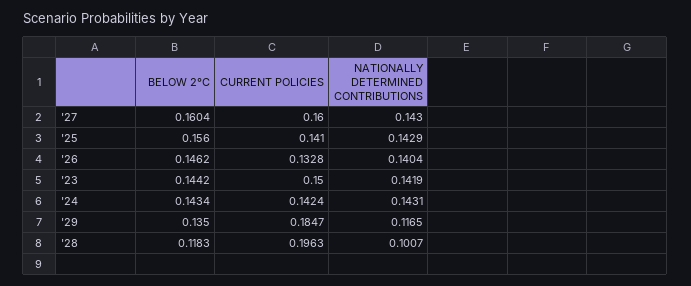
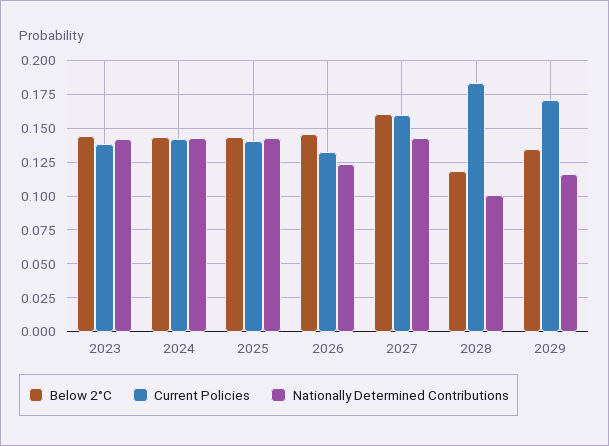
  {
    "BELOW 2°C": {
      "'27": 0.1604,
-     "'25": 0.156,
+     "'25": 0.145,
      "'26": 0.1462,
      "'23": 0.1442,
      "'24": 0.1434,
      "'29": 0.135,
      "'28": 0.1183
    },
    "CURRENT POLICIES": {
      "'27": 0.16,
      "'25": 0.141,
      "'26": 0.1328,
-     "'23": 0.15,
+     "'23": 0.14,
      "'24": 0.1424,
-     "'29": 0.1847,
+     "'29": 0.17,
-     "'28": 0.1963
+     "'28": 0.185
    },
    "NATIONALLY DETERMINED CONTRIBUTIONS": {
      "'27": 0.143,
      "'25": 0.1429,
-     "'26": 0.1404,
+     "'26": 0.125,
      "'23": 0.1419,
      "'24": 0.1431,
      "'29": 0.1165,
      "'28": 0.1007
    }
  }

